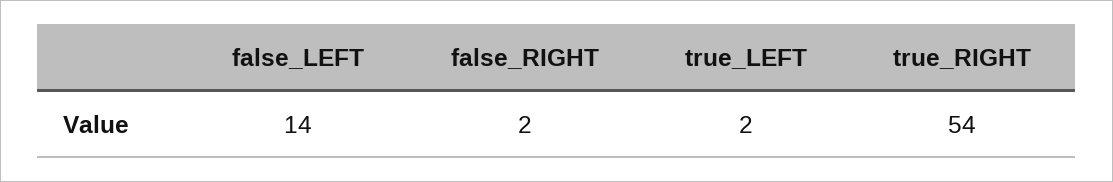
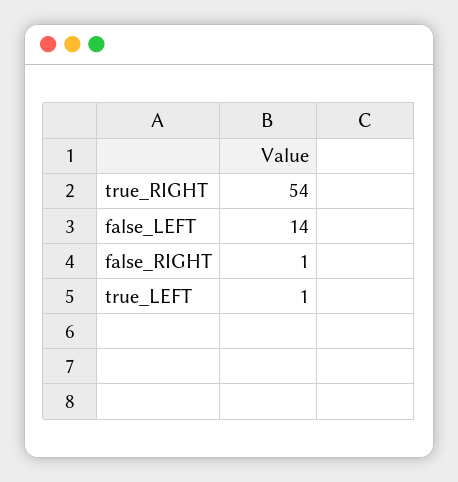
  {
    "false_LEFT": 14,
-   "false_RIGHT": 2,
+   "false_RIGHT": 1,
-   "true_LEFT": 2,
+   "true_LEFT": 1,
    "true_RIGHT": 54
  }

